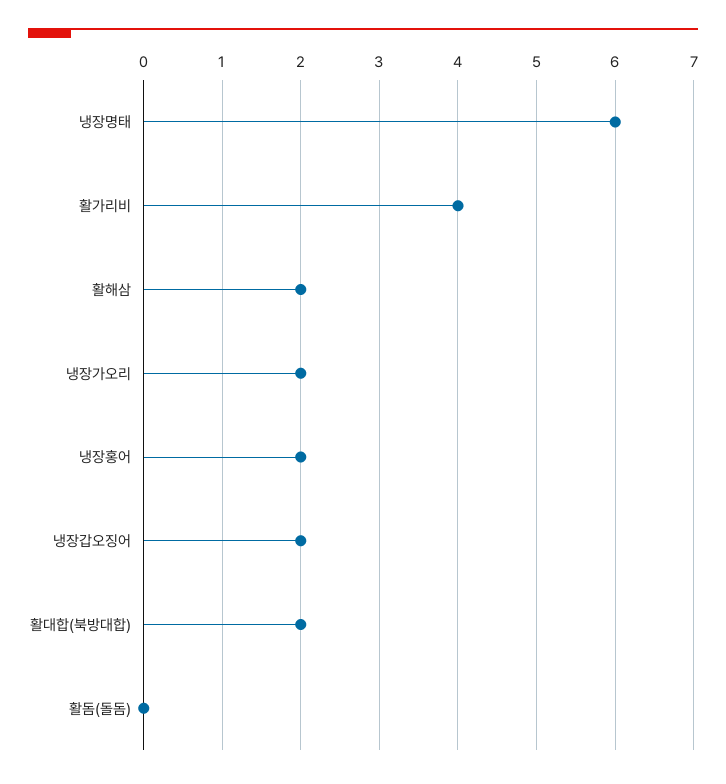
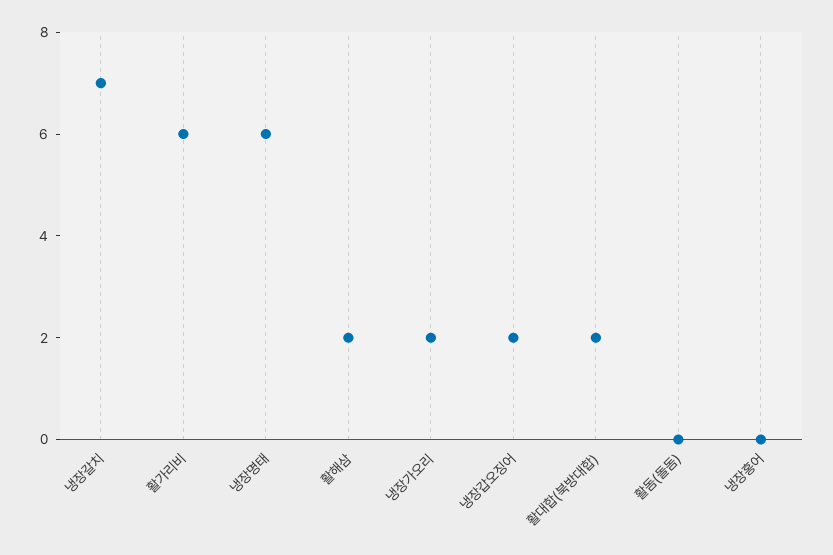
  {
    "냉장명태": 6,
-   "활가리비": 4,
+   "활가리비": 6,
    "활해삼": 2,
    "냉장가오리": 2,
-   "냉장홍어": 2,
+   "냉장홍어": 0,
    "냉장갑오징어": 2,
    "활대합(북방대합)": 2,
-   "활돔(돌돔)": 0
+   "활돔(돌돔)": 0,
+   "냉장갈치": 7
  }

